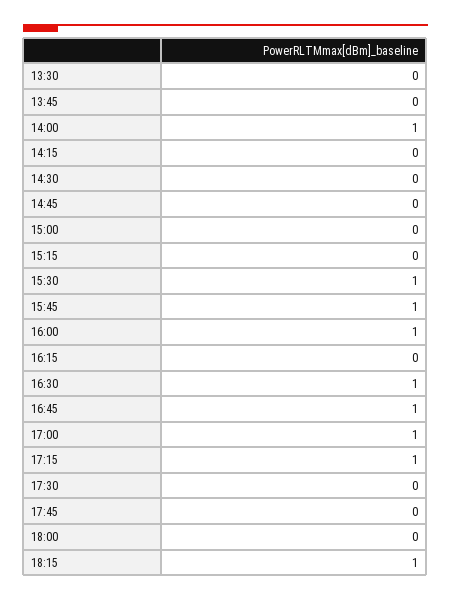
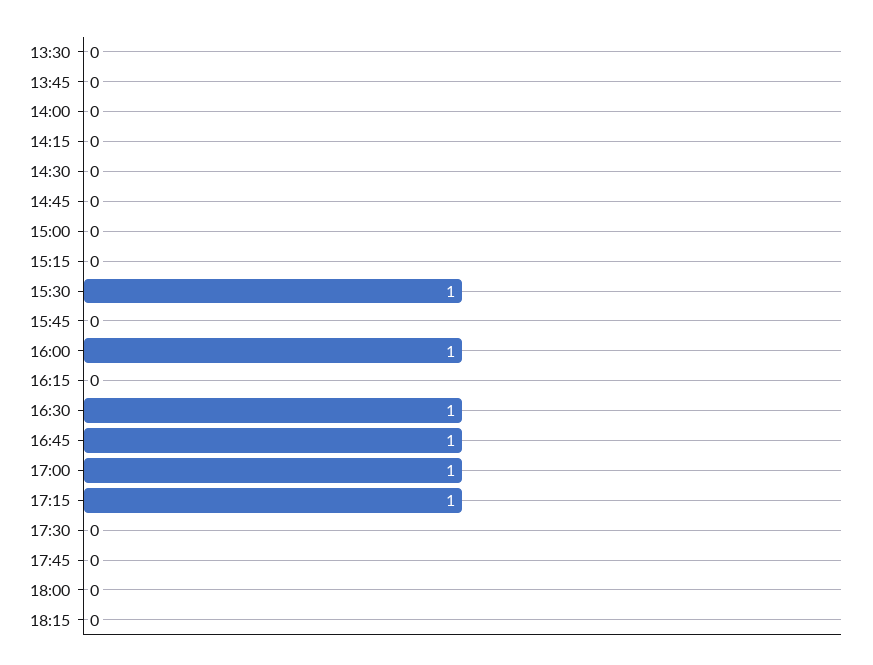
  {
    "13:30": 0,
    "13:45": 0,
-   "14:00": 1,
+   "14:00": 0,
    "14:15": 0,
    "14:30": 0,
    "14:45": 0,
    "15:00": 0,
    "15:15": 0,
    "15:30": 1,
-   "15:45": 1,
+   "15:45": 0,
    "16:00": 1,
    "16:15": 0,
    "16:30": 1,
    "16:45": 1,
    "17:00": 1,
    "17:15": 1,
    "17:30": 0,
    "17:45": 0,
    "18:00": 0,
-   "18:15": 1
+   "18:15": 0
  }

